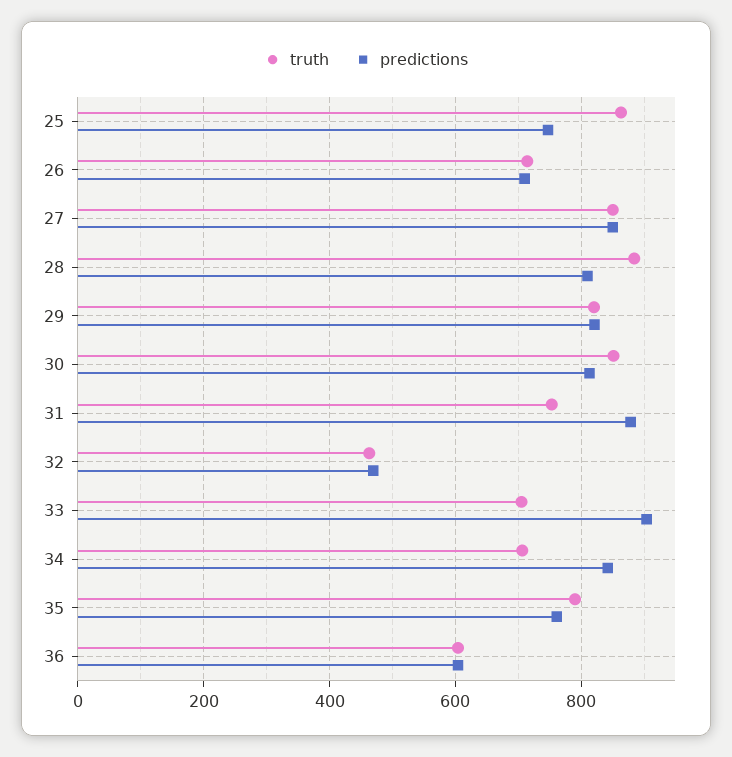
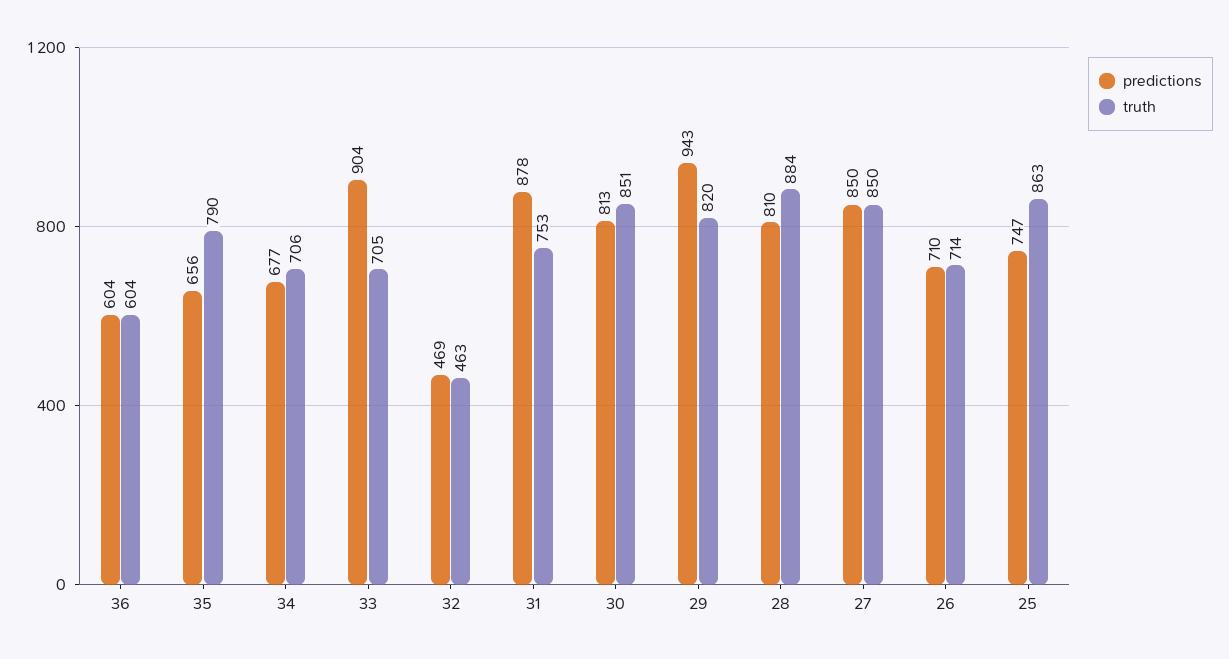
  {
    "truth": {
      "25": 863,
      "26": 714,
      "27": 850,
      "28": 884,
      "29": 820,
      "30": 851,
      "31": 753,
      "32": 463,
      "33": 705,
      "34": 706,
      "35": 790,
      "36": 604
    },
    "predictions": {
      "25": 747,
      "26": 710,
      "27": 850,
      "28": 810,
-     "29": 820,
+     "29": 943,
      "30": 813,
      "31": 878,
      "32": 469,
      "33": 904,
-     "34": 840,
+     "34": 677,
-     "35": 760,
+     "35": 656,
      "36": 604
    }
  }

